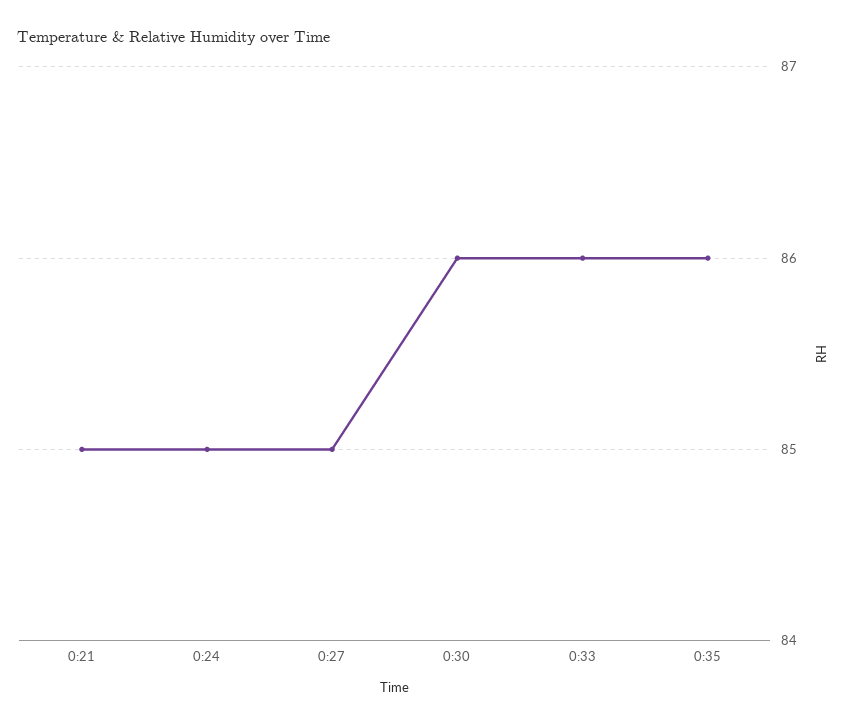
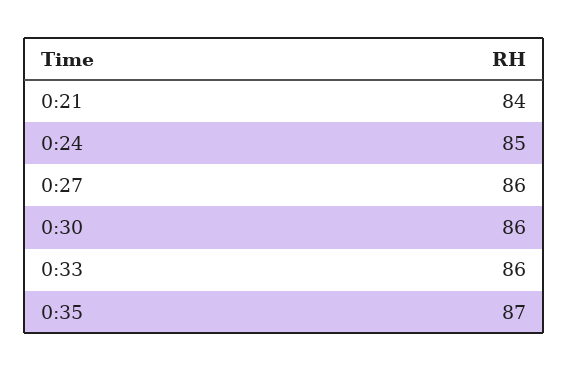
  {
-   "0:21": 85,
+   "0:21": 84,
    "0:24": 85,
-   "0:27": 85,
+   "0:27": 86,
    "0:30": 86,
    "0:33": 86,
-   "0:35": 86
+   "0:35": 87
  }

